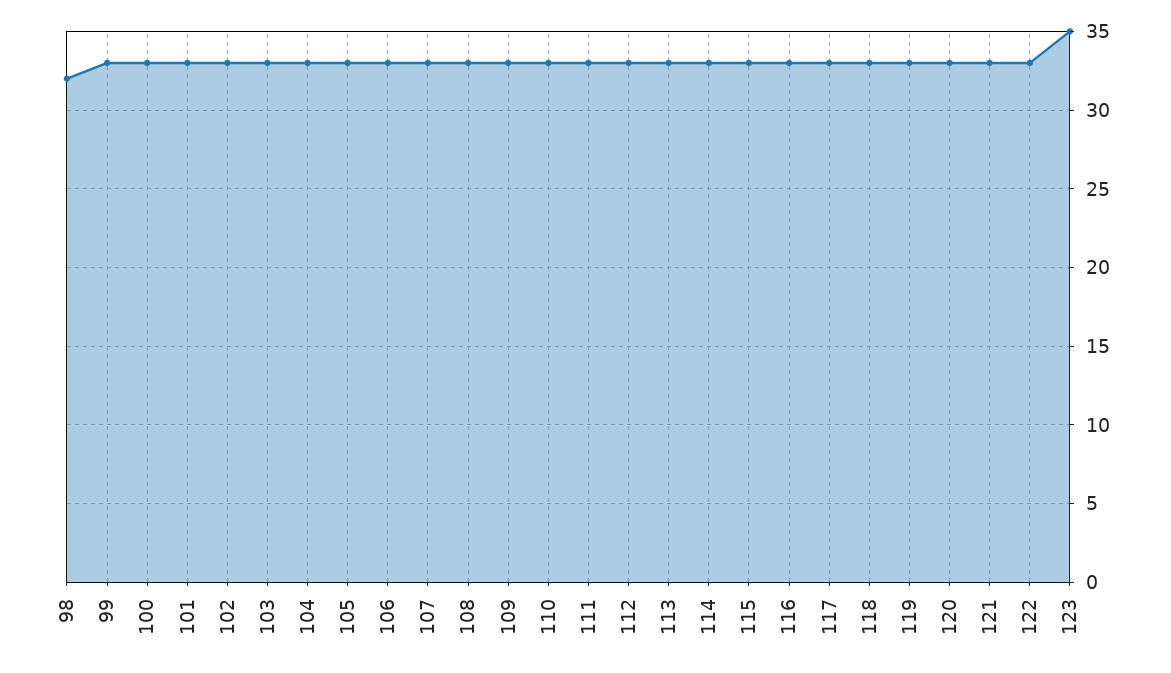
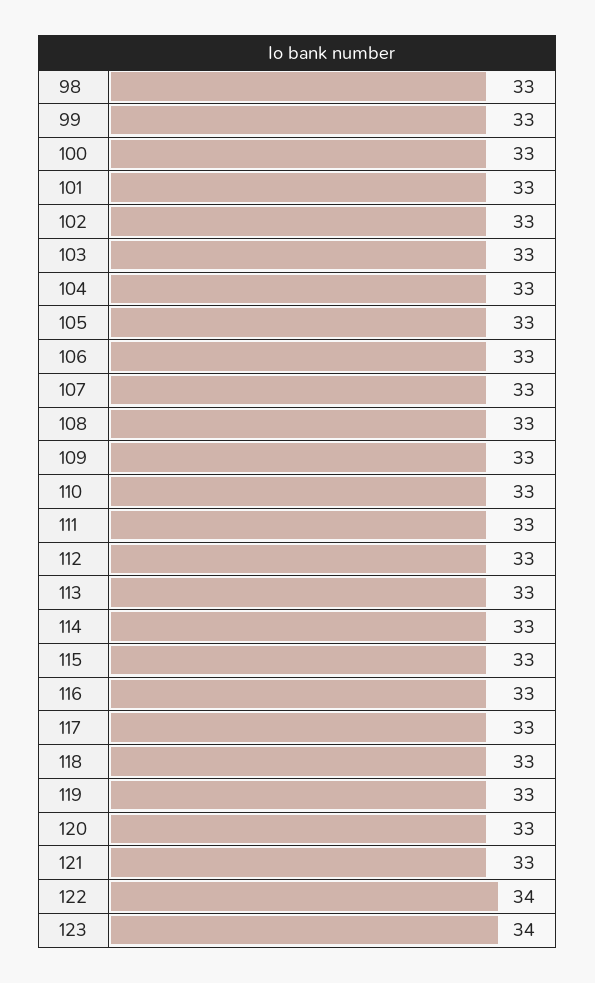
  {
-   "98": 32,
+   "98": 33,
    "99": 33,
    "100": 33,
    "101": 33,
    "102": 33,
    "103": 33,
    "104": 33,
    "105": 33,
    "106": 33,
    "107": 33,
    "108": 33,
    "109": 33,
    "110": 33,
    "111": 33,
    "112": 33,
    "113": 33,
    "114": 33,
    "115": 33,
    "116": 33,
    "117": 33,
    "118": 33,
    "119": 33,
    "120": 33,
    "121": 33,
-   "122": 33,
+   "122": 34,
-   "123": 35
+   "123": 34
  }

